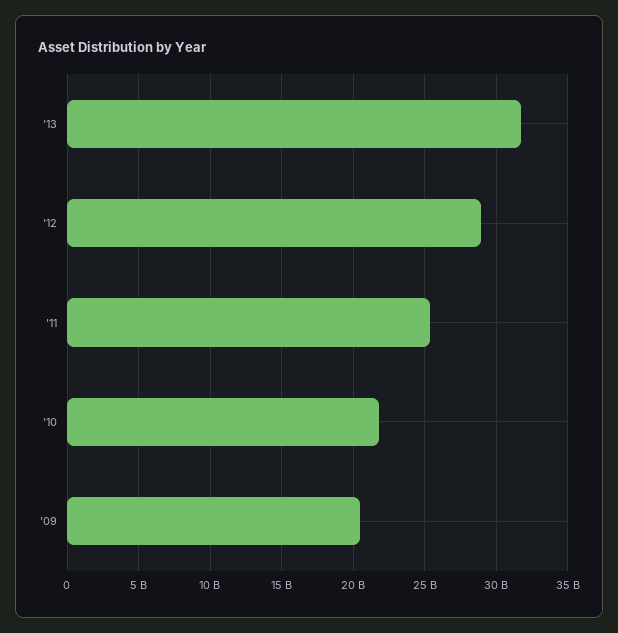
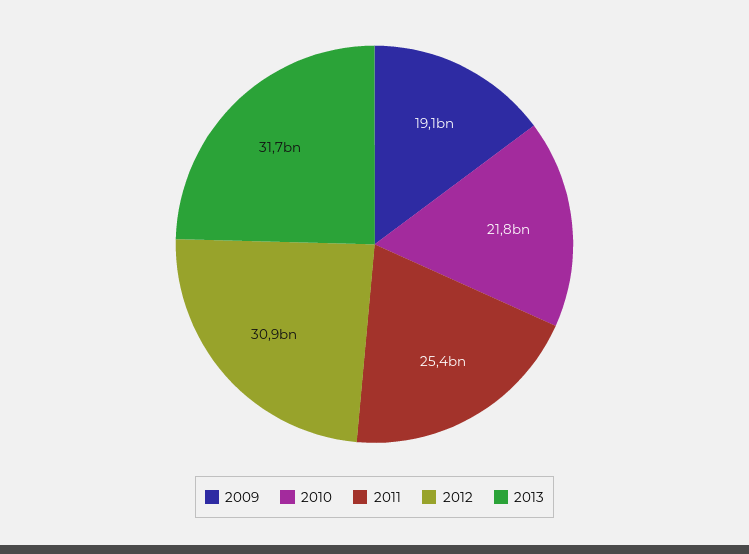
  {
    "'13": 31700000000,
-   "'12": 29000000000,
+   "'12": 30900000000,
    "'11": 25400000000,
    "'10": 21800000000,
-   "'09": 20500000000
+   "'09": 19100000000
  }

